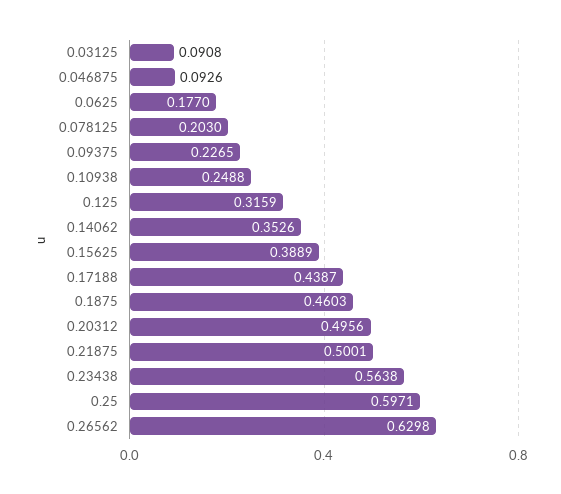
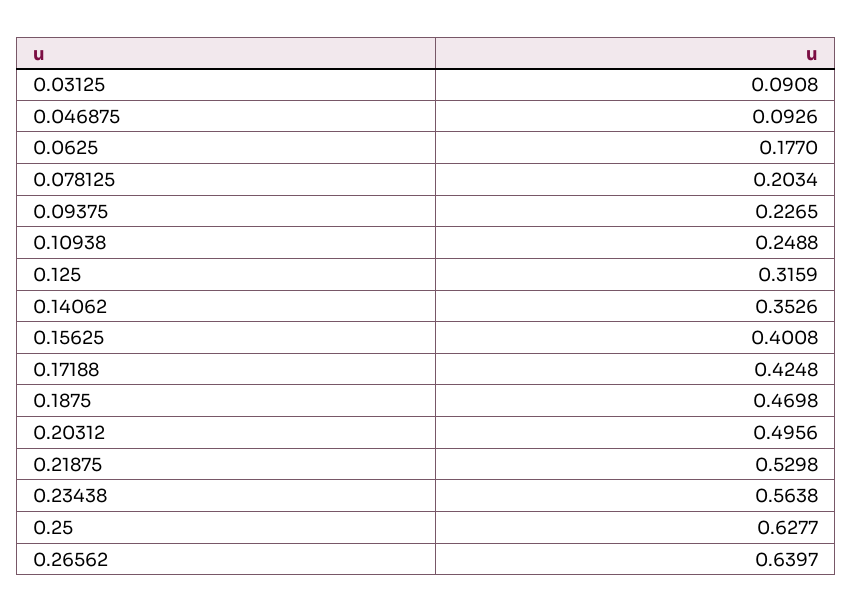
  {
    "0.03125": 0.0908,
    "0.046875": 0.0926,
    "0.0625": 0.177,
-   "0.078125": 0.203,
+   "0.078125": 0.2034,
    "0.09375": 0.2265,
    "0.10938": 0.2488,
    "0.125": 0.3159,
    "0.14062": 0.3526,
-   "0.15625": 0.3889,
+   "0.15625": 0.4008,
-   "0.17188": 0.4387,
+   "0.17188": 0.4248,
-   "0.1875": 0.4603,
+   "0.1875": 0.4698,
    "0.20312": 0.4956,
-   "0.21875": 0.5001,
+   "0.21875": 0.5298,
    "0.23438": 0.5638,
-   "0.25": 0.5971,
+   "0.25": 0.6277,
-   "0.26562": 0.6298
+   "0.26562": 0.6397
  }

